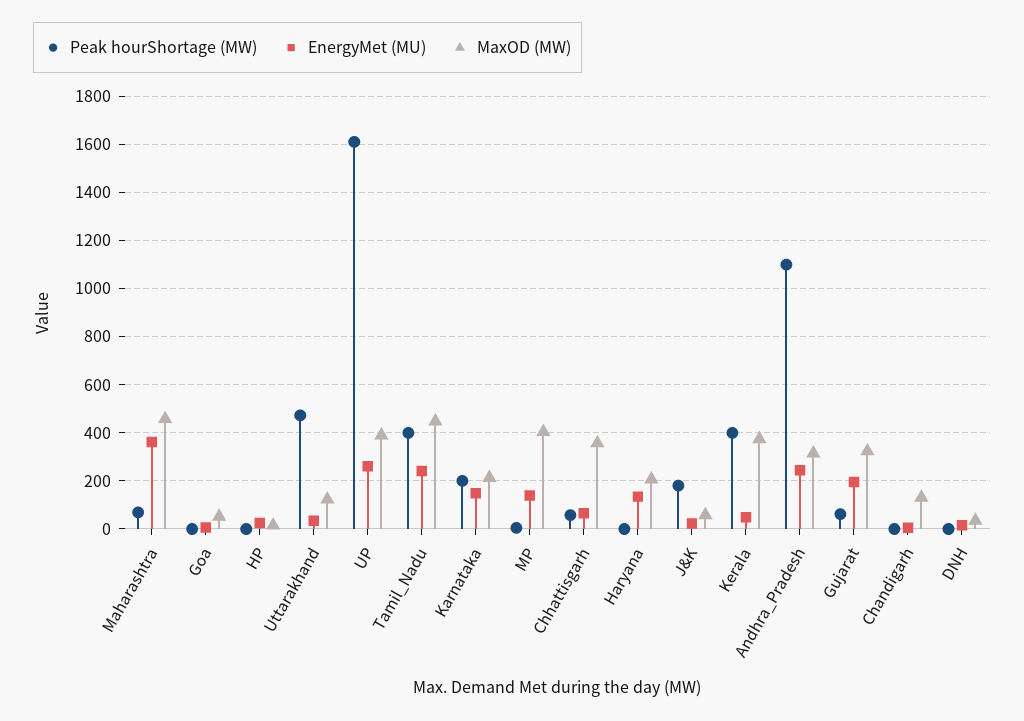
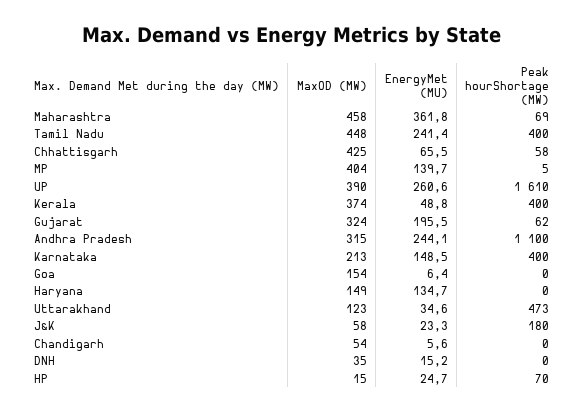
  {
    "Peak hourShortage (MW)": {
      "Maharashtra": 69,
      "Goa": 0,
-     "HP": 0,
+     "HP": 70,
      "Uttarakhand": 473,
      "UP": 1610,
      "Tamil_Nadu": 400,
-     "Karnataka": 200,
+     "Karnataka": 400,
      "MP": 5,
      "Chhattisgarh": 58,
      "Haryana": 0,
      "J&K": 180,
      "Kerala": 400,
      "Andhra_Pradesh": 1100,
      "Gujarat": 62,
      "Chandigarh": 0,
      "DNH": 0
    },
    "EnergyMet (MU)": {
      "Maharashtra": 361.8,
      "Goa": 6.4,
      "HP": 24.7,
      "Uttarakhand": 34.6,
      "UP": 260.6,
      "Tamil_Nadu": 241.4,
      "Karnataka": 148.5,
      "MP": 139.7,
      "Chhattisgarh": 65.5,
      "Haryana": 134.7,
      "J&K": 23.3,
      "Kerala": 48.8,
      "Andhra_Pradesh": 244.1,
      "Gujarat": 195.5,
      "Chandigarh": 5.6,
      "DNH": 15.2
    },
    "MaxOD (MW)": {
      "Maharashtra": 458,
-     "Goa": 50,
+     "Goa": 154,
      "HP": 15,
      "Uttarakhand": 123,
      "UP": 390,
      "Tamil_Nadu": 448,
      "Karnataka": 213,
      "MP": 404,
-     "Chhattisgarh": 350,
+     "Chhattisgarh": 425,
-     "Haryana": 200,
+     "Haryana": 149,
      "J&K": 58,
      "Kerala": 374,
      "Andhra_Pradesh": 315,
      "Gujarat": 324,
-     "Chandigarh": 125,
+     "Chandigarh": 54,
      "DNH": 35
    }
  }

